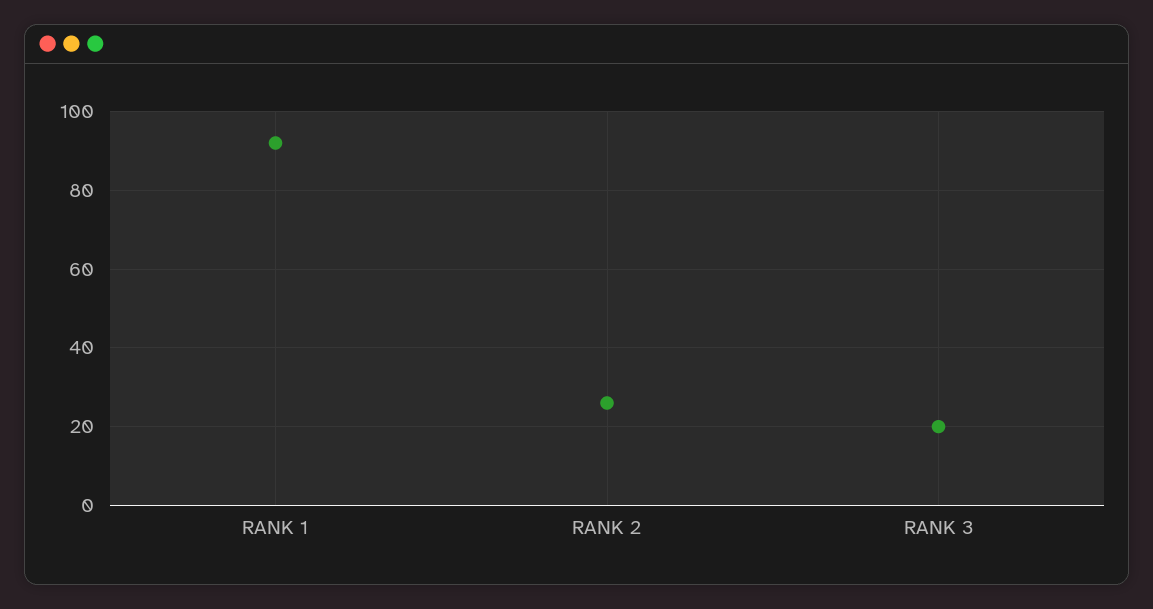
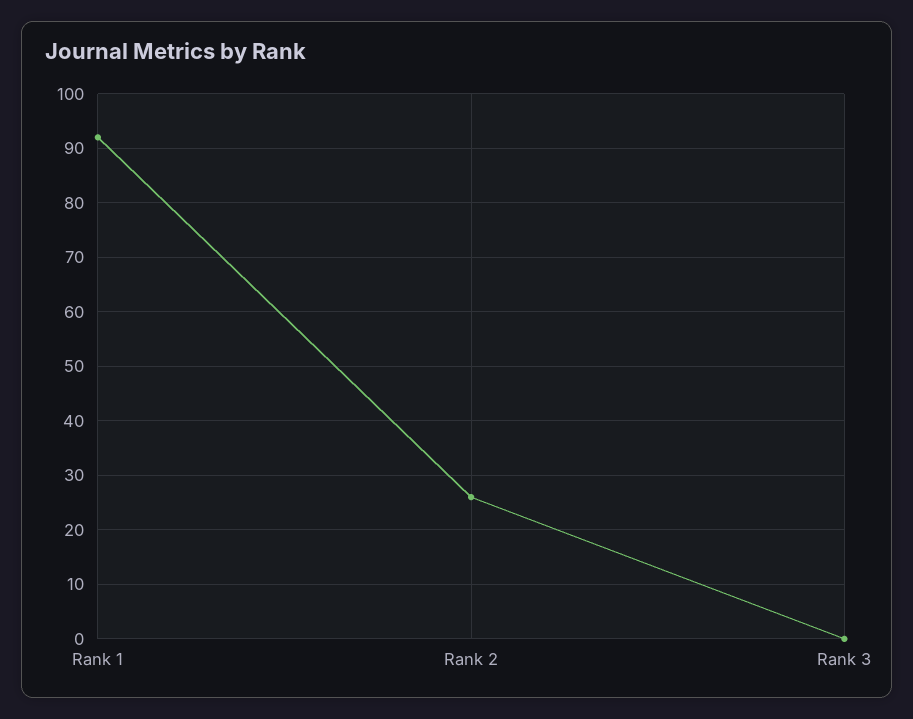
  {
    "RANK 1": 90,
    "RANK 2": 25,
-   "RANK 3": 20
+   "RANK 3": 0
  }

